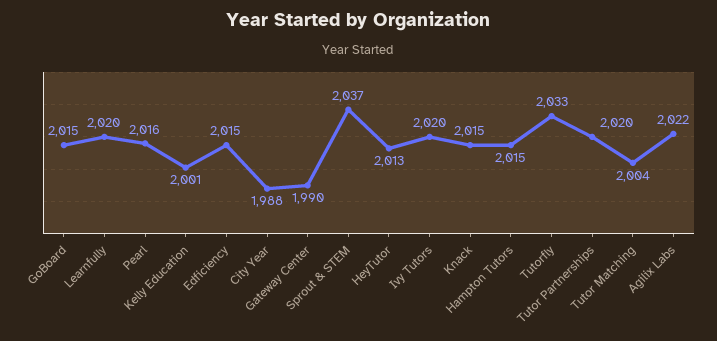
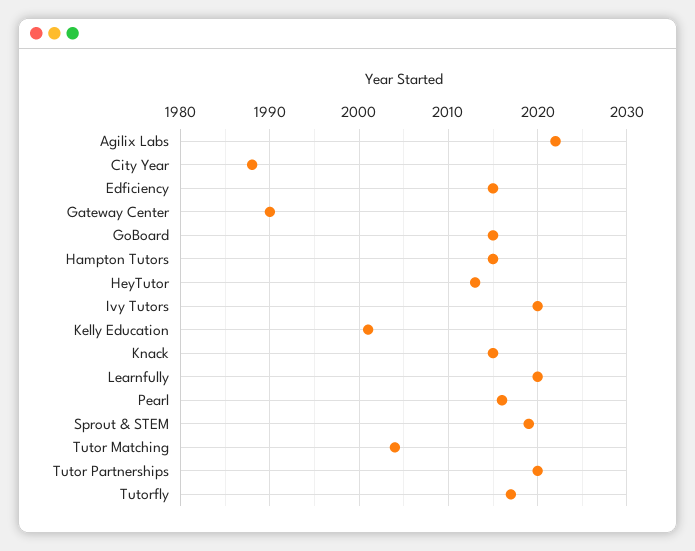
  {
    "GoBoard": 2015,
    "Learnfully": 2020,
    "Pearl": 2016,
    "Kelly Education": 2001,
    "Edficiency": 2015,
    "City Year": 1988,
    "Gateway Center": 1990,
-   "Sprout & STEM": 2037,
+   "Sprout & STEM": 2019,
    "HeyTutor": 2013,
    "Ivy Tutors": 2020,
    "Knack": 2015,
    "Hampton Tutors": 2015,
-   "Tutorfly": 2033,
+   "Tutorfly": 2017,
    "Tutor Partnerships": 2020,
    "Tutor Matching": 2004,
    "Agilix Labs": 2022
  }

